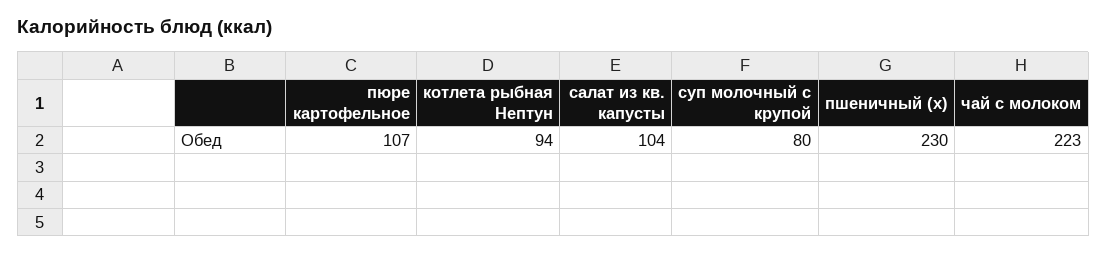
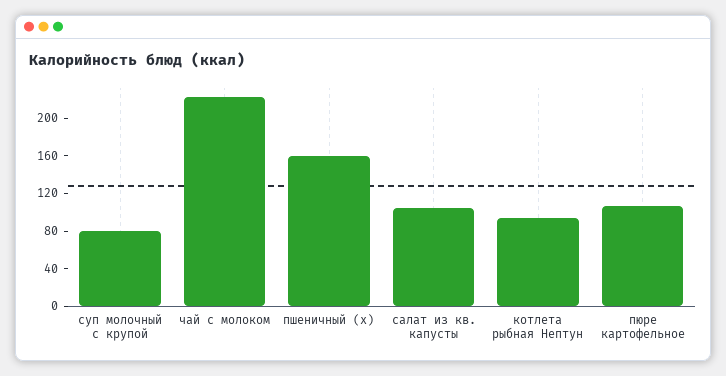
  {
    "пюре картофельное": 107,
    "котлета рыбная Нептун": 94,
    "салат из кв. капусты": 104,
    "суп молочный с крупой": 80,
-   "пшеничный (х)": 230,
+   "пшеничный (х)": 160,
    "чай с молоком": 223
  }

